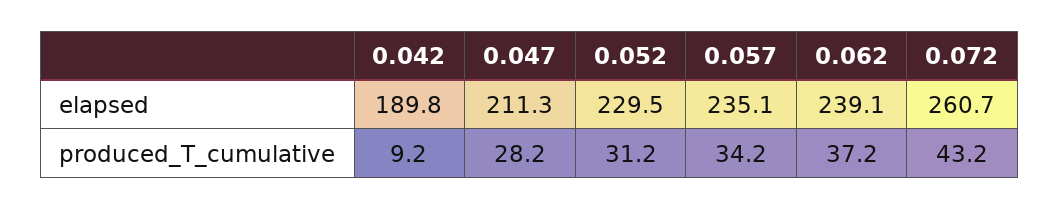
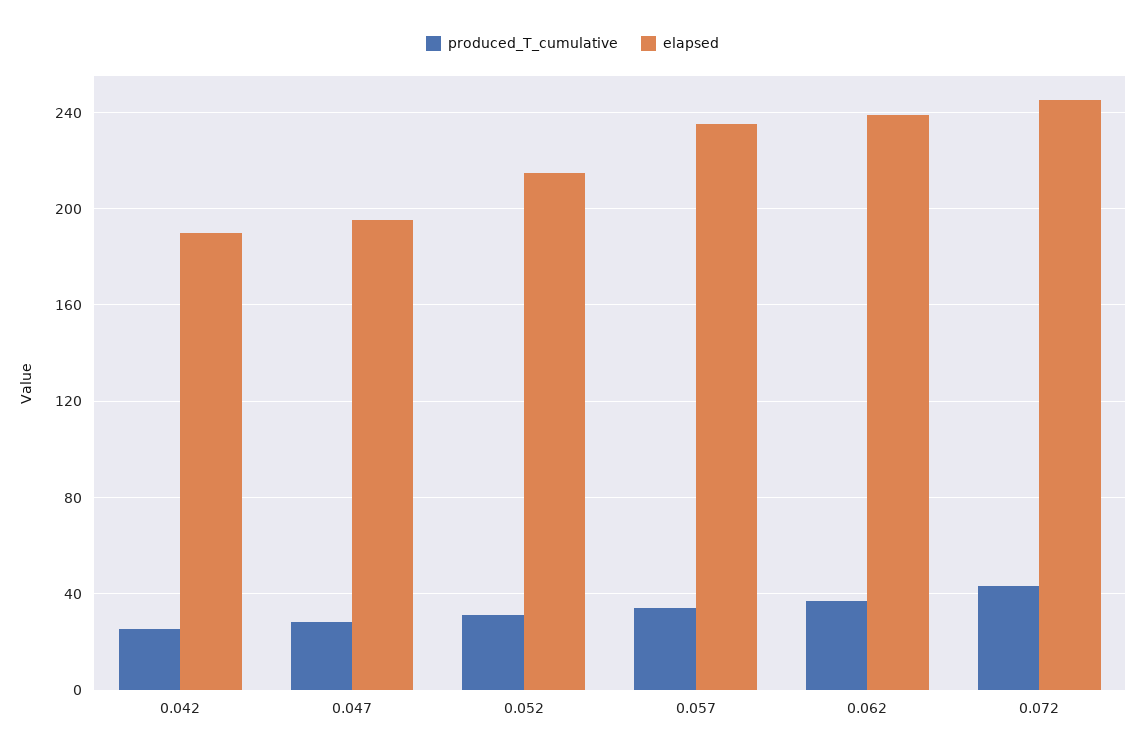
  {
    "elapsed": {
      "0.042": 189.8,
-     "0.047": 211.3,
+     "0.047": 195,
-     "0.052": 229.5,
+     "0.052": 215,
      "0.057": 235.1,
      "0.062": 239.1,
-     "0.072": 260.7
+     "0.072": 245
    },
    "produced_T_cumulative": {
-     "0.042": 9.2,
+     "0.042": 25,
      "0.047": 28.2,
      "0.052": 31.2,
      "0.057": 34.2,
      "0.062": 37.2,
      "0.072": 43.2
    }
  }

